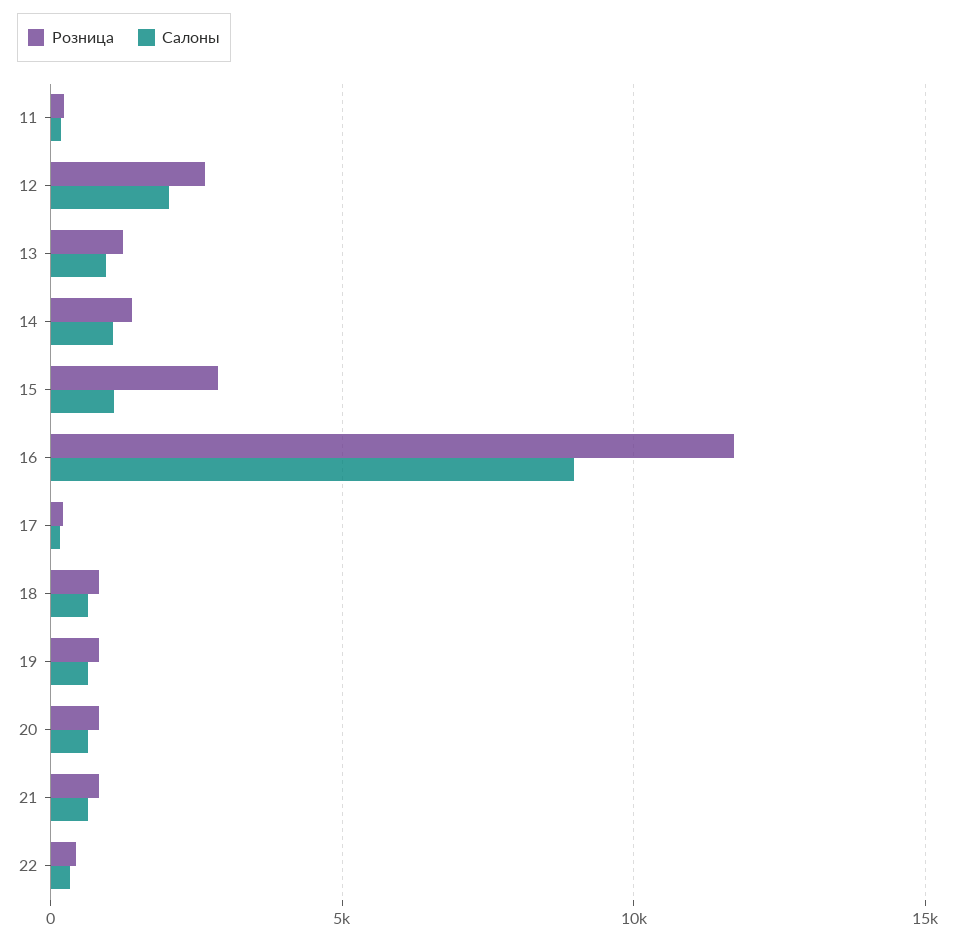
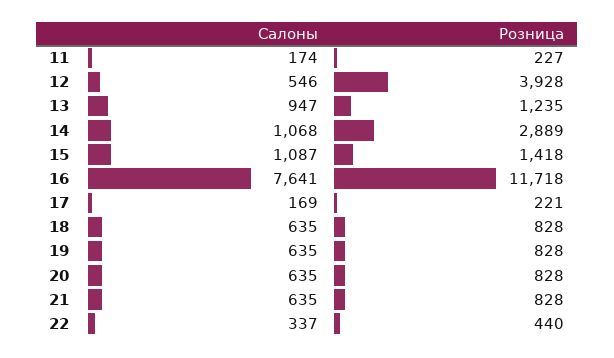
  {
    "Розница": {
      "11": 227,
-     "12": 2500,
+     "12": 3928,
      "13": 1235,
-     "14": 1500,
+     "14": 2889,
-     "15": 3000,
+     "15": 1418,
      "16": 11718,
      "17": 221,
      "18": 828,
      "19": 828,
      "20": 828,
      "21": 828,
      "22": 440
    },
    "Салоны": {
      "11": 174,
-     "12": 2000,
+     "12": 546,
      "13": 947,
      "14": 1068,
      "15": 1087,
-     "16": 9000,
+     "16": 7641,
      "17": 169,
      "18": 635,
      "19": 635,
      "20": 635,
      "21": 635,
      "22": 337
    }
  }

